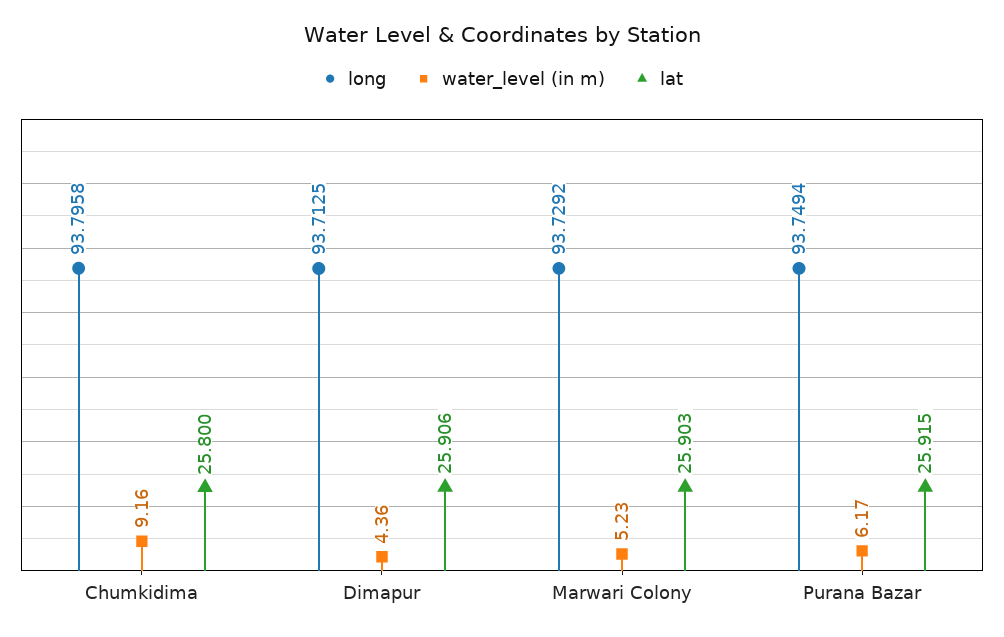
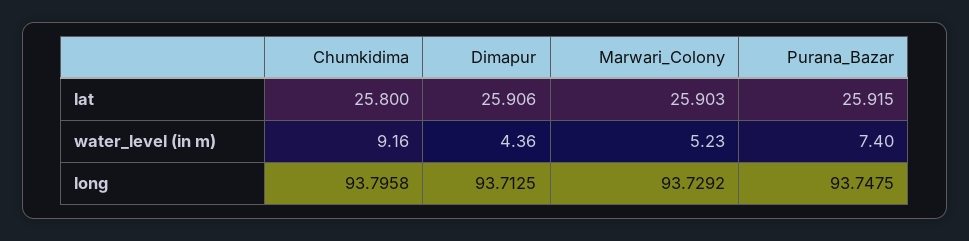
  {
    "long": {
      "Chumkidima": 93.7958,
      "Dimapur": 93.7125,
      "Marwari Colony": 93.7292,
-     "Purana Bazar": 93.7494
+     "Purana Bazar": 93.7475
    },
    "water_level (in m)": {
      "Chumkidima": 9.16,
      "Dimapur": 4.36,
      "Marwari Colony": 5.23,
-     "Purana Bazar": 6.17
+     "Purana Bazar": 7.4
    },
    "lat": {
      "Chumkidima": 25.8,
      "Dimapur": 25.906,
      "Marwari Colony": 25.903,
      "Purana Bazar": 25.915
    }
  }

